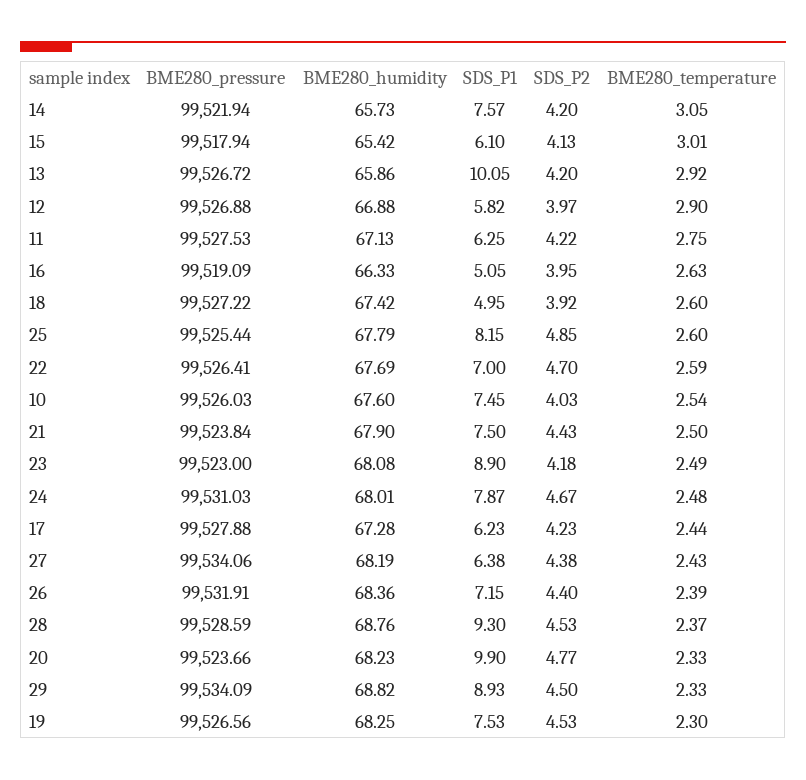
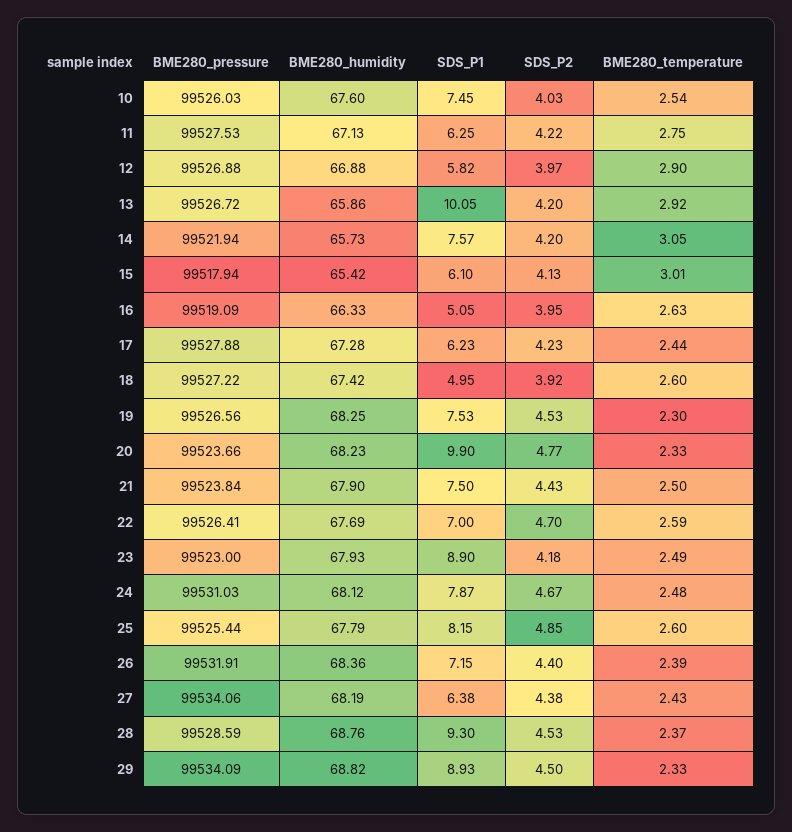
  {
    "BME280_pressure": {
      "14": 99521.94,
      "15": 99517.94,
      "13": 99526.72,
      "12": 99526.88,
      "11": 99527.53,
      "16": 99519.09,
      "18": 99527.22,
      "25": 99525.44,
      "22": 99526.41,
      "10": 99526.03,
      "21": 99523.84,
      "23": 99523,
      "24": 99531.03,
      "17": 99527.88,
      "27": 99534.06,
      "26": 99531.91,
      "28": 99528.59,
      "20": 99523.66,
      "29": 99534.09,
      "19": 99526.56
    },
    "BME280_humidity": {
      "14": 65.73,
      "15": 65.42,
      "13": 65.86,
      "12": 66.88,
      "11": 67.13,
      "16": 66.33,
      "18": 67.42,
      "25": 67.79,
      "22": 67.69,
      "10": 67.6,
      "21": 67.9,
-     "23": 68.08,
+     "23": 67.93,
-     "24": 68.01,
+     "24": 68.12,
      "17": 67.28,
      "27": 68.19,
      "26": 68.36,
      "28": 68.76,
      "20": 68.23,
      "29": 68.82,
      "19": 68.25
    },
    "SDS_P1": {
      "14": 7.57,
      "15": 6.1,
      "13": 10.05,
      "12": 5.82,
      "11": 6.25,
      "16": 5.05,
      "18": 4.95,
      "25": 8.15,
      "22": 7,
      "10": 7.45,
      "21": 7.5,
      "23": 8.9,
      "24": 7.87,
      "17": 6.23,
      "27": 6.38,
      "26": 7.15,
      "28": 9.3,
      "20": 9.9,
      "29": 8.93,
      "19": 7.53
    },
    "SDS_P2": {
      "14": 4.2,
      "15": 4.13,
      "13": 4.2,
      "12": 3.97,
      "11": 4.22,
      "16": 3.95,
      "18": 3.92,
      "25": 4.85,
      "22": 4.7,
      "10": 4.03,
      "21": 4.43,
      "23": 4.18,
      "24": 4.67,
      "17": 4.23,
      "27": 4.38,
      "26": 4.4,
      "28": 4.53,
      "20": 4.77,
      "29": 4.5,
      "19": 4.53
    },
    "BME280_temperature": {
      "14": 3.05,
      "15": 3.01,
      "13": 2.92,
      "12": 2.9,
      "11": 2.75,
      "16": 2.63,
      "18": 2.6,
      "25": 2.6,
      "22": 2.59,
      "10": 2.54,
      "21": 2.5,
      "23": 2.49,
      "24": 2.48,
      "17": 2.44,
      "27": 2.43,
      "26": 2.39,
      "28": 2.37,
      "20": 2.33,
      "29": 2.33,
      "19": 2.3
    }
  }

